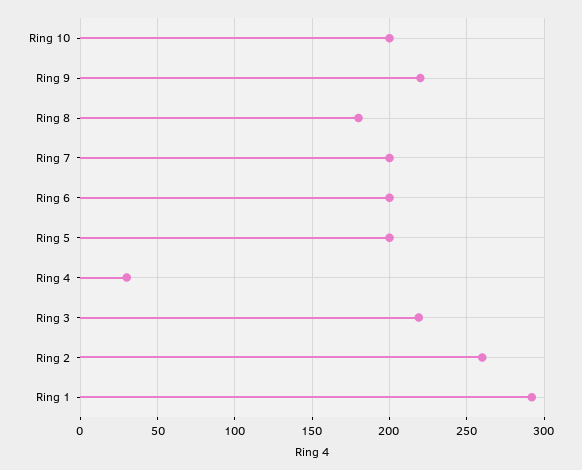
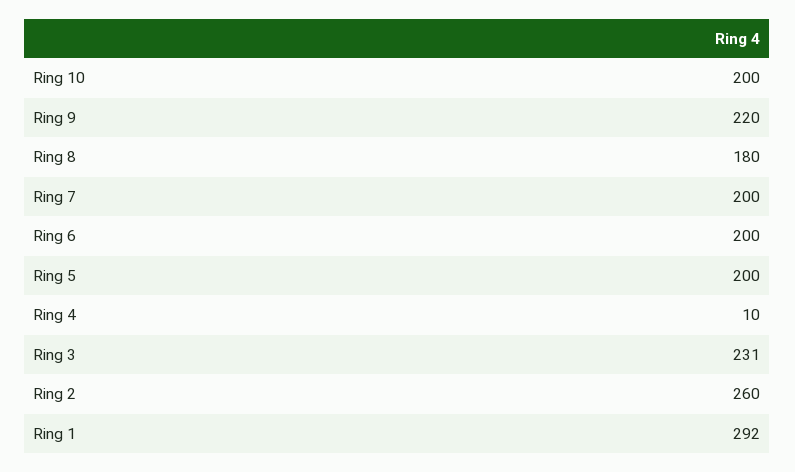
  {
    "Ring 10": 200,
    "Ring 9": 220,
    "Ring 8": 180,
    "Ring 7": 200,
    "Ring 6": 200,
    "Ring 5": 200,
-   "Ring 4": 30,
+   "Ring 4": 10,
-   "Ring 3": 220,
+   "Ring 3": 231,
    "Ring 2": 260,
    "Ring 1": 292
  }

